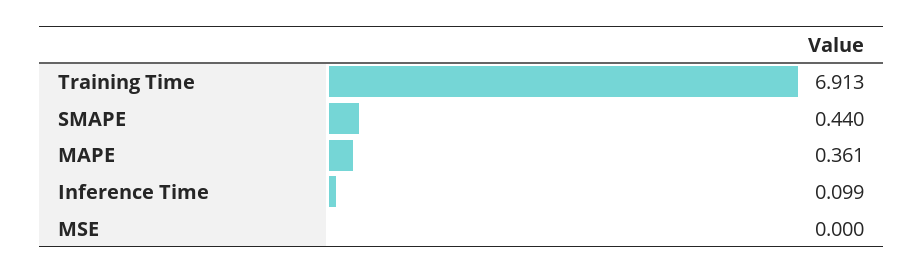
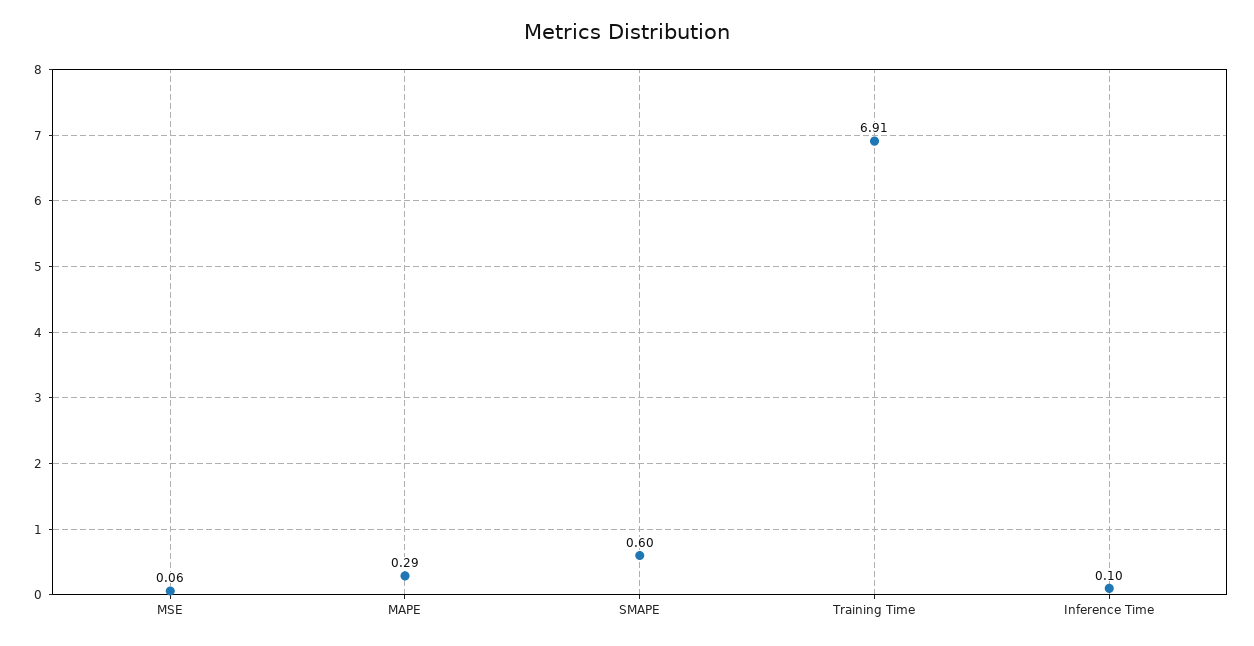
  {
    "Training Time": 6.913,
-   "SMAPE": 0.44,
+   "SMAPE": 0.6,
-   "MAPE": 0.361,
+   "MAPE": 0.29,
    "Inference Time": 0.099,
-   "MSE": 0
+   "MSE": 0.06
  }

